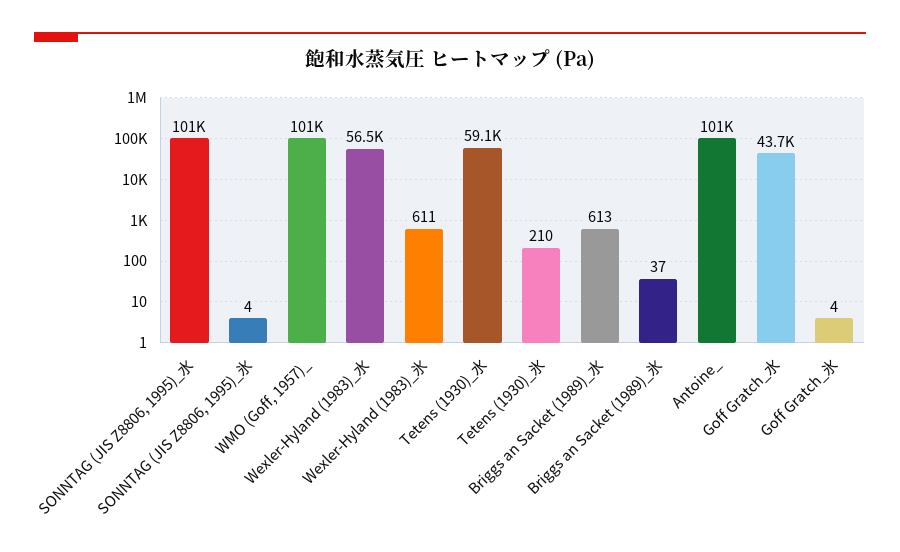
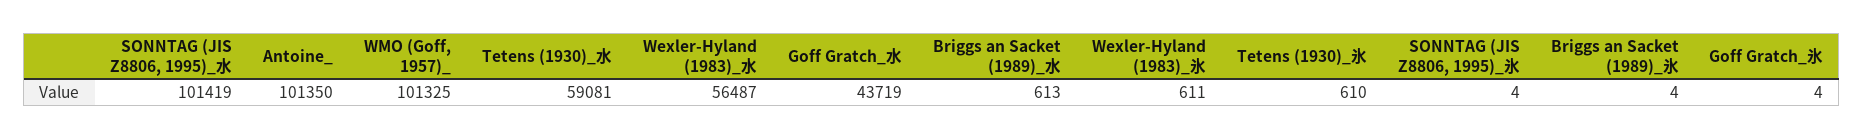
  {
    "SONNTAG (JIS Z8806, 1995)_水": 101419,
    "SONNTAG (JIS Z8806, 1995)_氷": 4,
    "WMO (Goff, 1957)_": 101325,
    "Wexler-Hyland (1983)_水": 56487,
    "Wexler-Hyland (1983)_氷": 611,
    "Tetens (1930)_水": 59081,
-   "Tetens (1930)_氷": 210,
+   "Tetens (1930)_氷": 610,
    "Briggs an Sacket (1989)_水": 613,
-   "Briggs an Sacket (1989)_氷": 37,
+   "Briggs an Sacket (1989)_氷": 4,
    "Antoine_": 101350,
    "Goff Gratch_水": 43719,
    "Goff Gratch_氷": 4
  }

